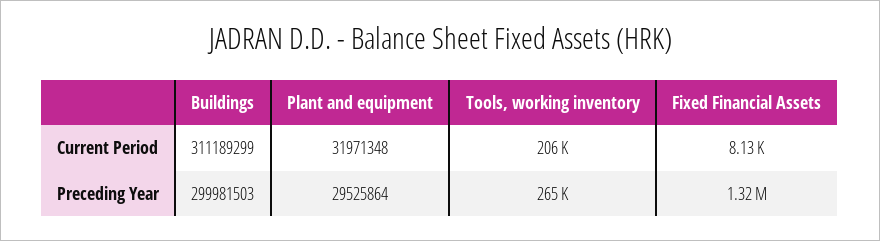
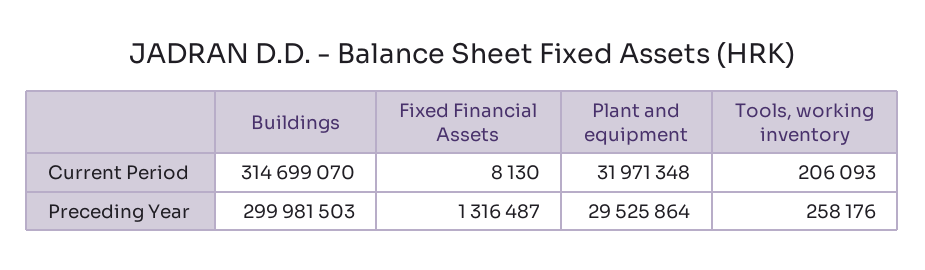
  {
    "Buildings": {
-     "Current Period": 311189299,
+     "Current Period": 314699070,
      "Preceding Year": 299981503
    },
    "Plant and equipment": {
      "Current Period": 31971348,
      "Preceding Year": 29525864
    },
    "Tools, working inventory": {
      "Current Period": 206093,
-     "Preceding Year": 265000
+     "Preceding Year": 258176
    },
    "Fixed Financial Assets": {
      "Current Period": 8130,
      "Preceding Year": 1316487
    }
  }

